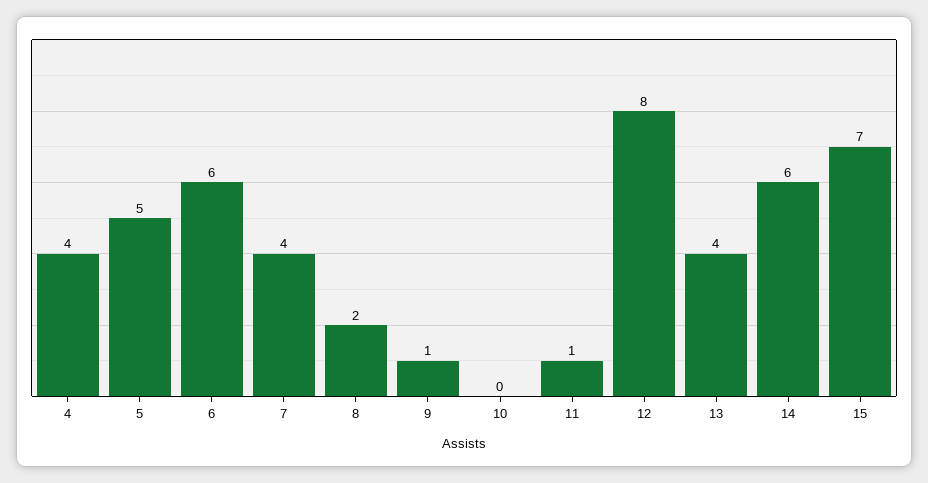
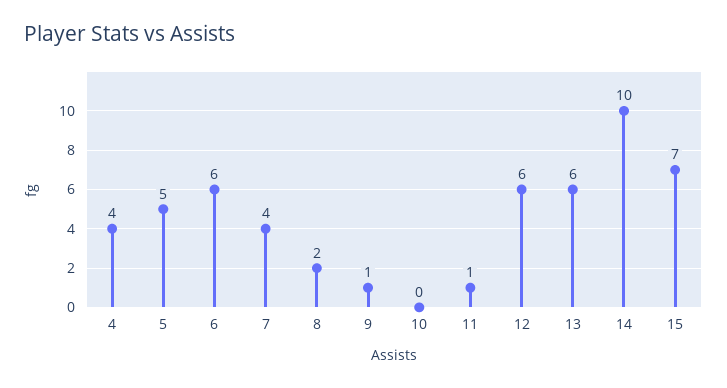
  {
    "4": 4,
    "5": 5,
    "6": 6,
    "7": 4,
    "8": 2,
    "9": 1,
    "10": 0,
    "11": 1,
-   "12": 8,
+   "12": 6,
-   "13": 4,
+   "13": 6,
-   "14": 6,
+   "14": 10,
    "15": 7
  }

